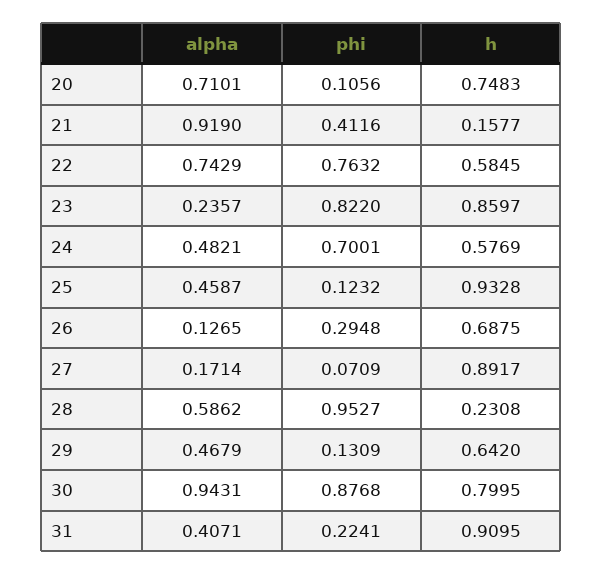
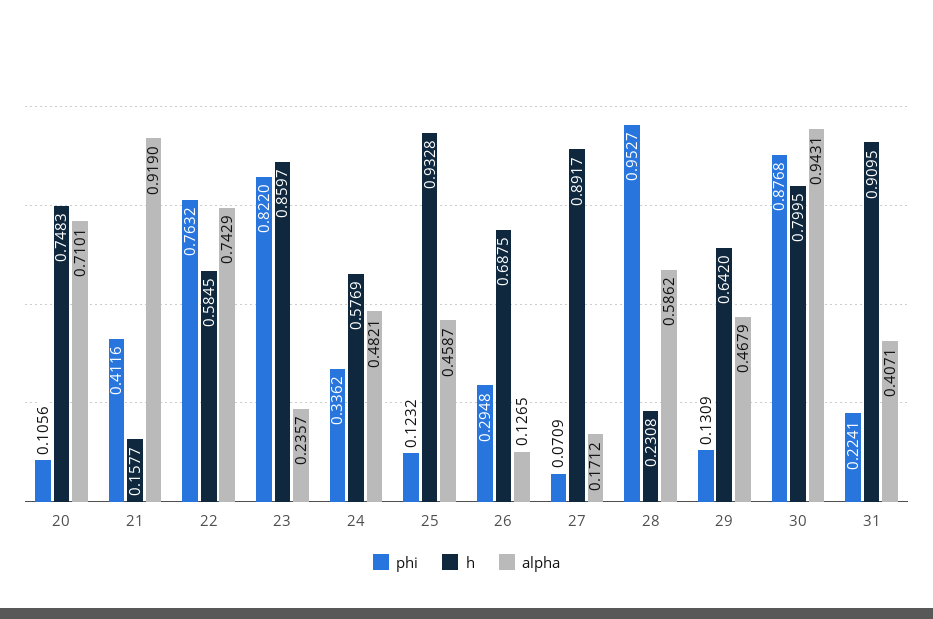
  {
    "alpha": {
      "20": 0.7101,
      "21": 0.919,
      "22": 0.7429,
      "23": 0.2357,
      "24": 0.4821,
      "25": 0.4587,
      "26": 0.1265,
-     "27": 0.1714,
+     "27": 0.1712,
      "28": 0.5862,
      "29": 0.4679,
      "30": 0.9431,
      "31": 0.4071
    },
    "phi": {
      "20": 0.1056,
      "21": 0.4116,
      "22": 0.7632,
      "23": 0.822,
-     "24": 0.7001,
+     "24": 0.3362,
      "25": 0.1232,
      "26": 0.2948,
      "27": 0.0709,
      "28": 0.9527,
      "29": 0.1309,
      "30": 0.8768,
      "31": 0.2241
    },
    "h": {
      "20": 0.7483,
      "21": 0.1577,
      "22": 0.5845,
      "23": 0.8597,
      "24": 0.5769,
      "25": 0.9328,
      "26": 0.6875,
      "27": 0.8917,
      "28": 0.2308,
      "29": 0.642,
      "30": 0.7995,
      "31": 0.9095
    }
  }

